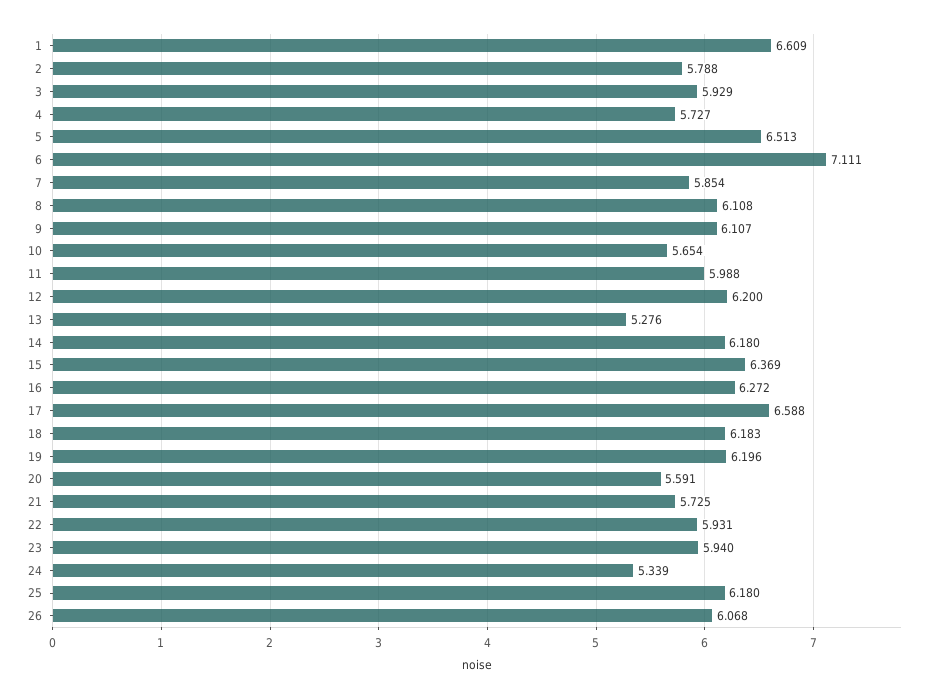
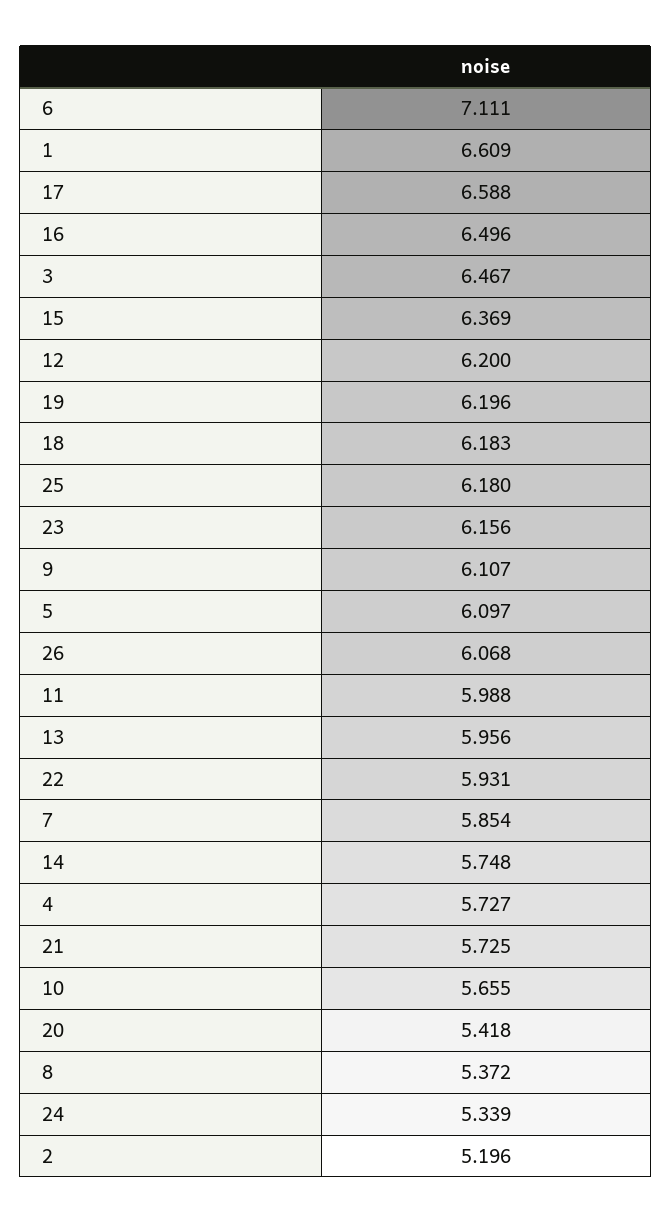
  {
    "1": 6.609,
-   "2": 5.788,
+   "2": 5.196,
-   "3": 5.929,
+   "3": 6.467,
    "4": 5.727,
-   "5": 6.513,
+   "5": 6.097,
    "6": 7.111,
    "7": 5.854,
-   "8": 6.108,
+   "8": 5.372,
    "9": 6.107,
-   "10": 5.654,
+   "10": 5.655,
    "11": 5.988,
    "12": 6.2,
-   "13": 5.276,
+   "13": 5.956,
-   "14": 6.18,
+   "14": 5.748,
    "15": 6.369,
-   "16": 6.272,
+   "16": 6.496,
    "17": 6.588,
    "18": 6.183,
    "19": 6.196,
-   "20": 5.591,
+   "20": 5.418,
    "21": 5.725,
    "22": 5.931,
-   "23": 5.94,
+   "23": 6.156,
    "24": 5.339,
    "25": 6.18,
    "26": 6.068
  }

